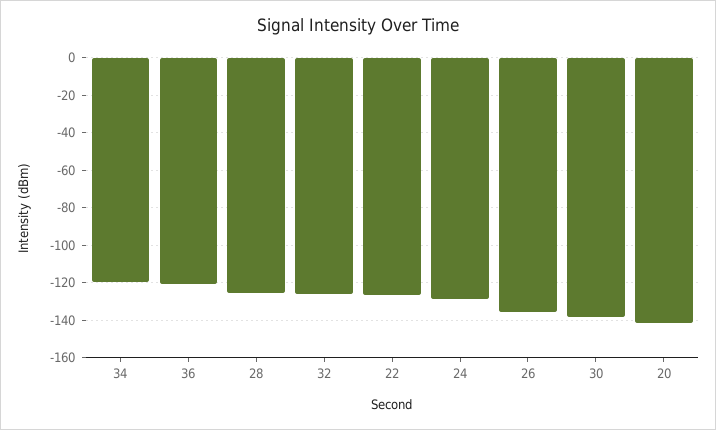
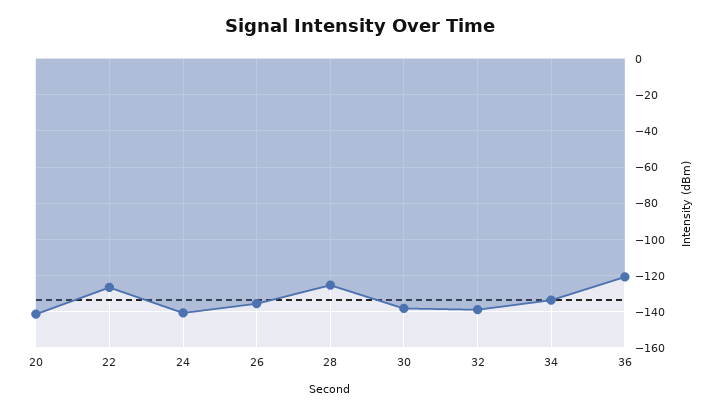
  {
-   "34": -120,
+   "34": -135,
    "36": -120,
    "28": -125,
-   "32": -125,
+   "32": -140,
    "22": -125,
-   "24": -130,
+   "24": -140,
    "26": -135,
    "30": -140,
    "20": -140
  }

